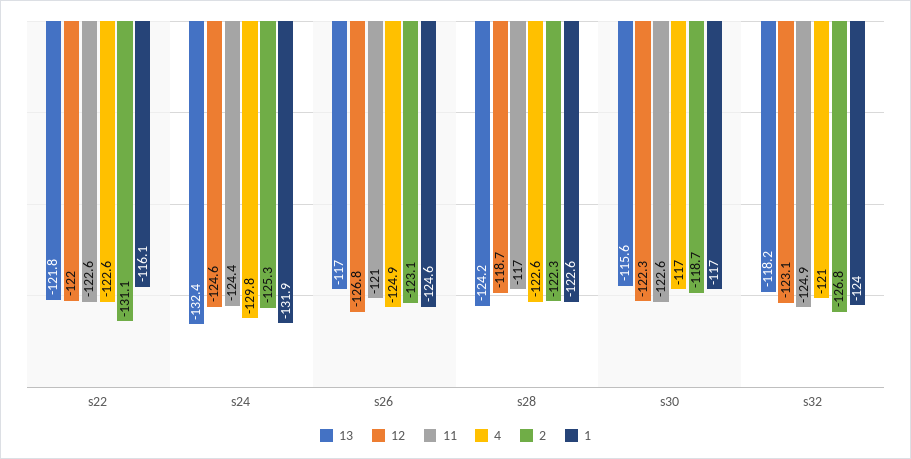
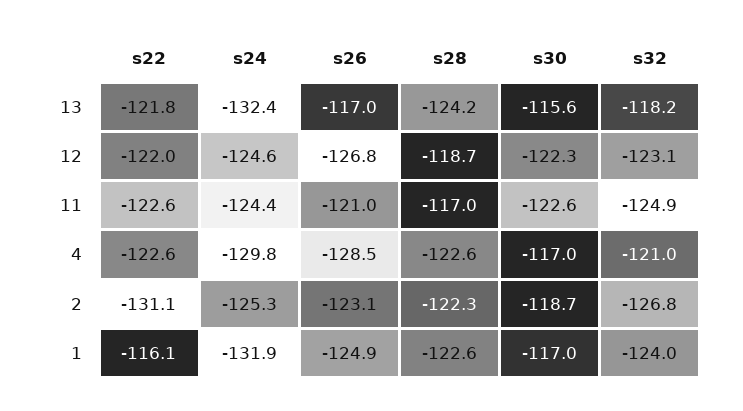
  {
    "13": {
      "s22": -121.8,
      "s24": -132.4,
      "s26": -117,
      "s28": -124.2,
      "s30": -115.6,
      "s32": -118.2
    },
    "12": {
      "s22": -122,
      "s24": -124.6,
      "s26": -126.8,
      "s28": -118.7,
      "s30": -122.3,
      "s32": -123.1
    },
    "11": {
      "s22": -122.6,
      "s24": -124.4,
      "s26": -121,
      "s28": -117,
      "s30": -122.6,
      "s32": -124.9
    },
    "4": {
      "s22": -122.6,
      "s24": -129.8,
-     "s26": -124.9,
+     "s26": -128.5,
      "s28": -122.6,
      "s30": -117,
      "s32": -121
    },
    "2": {
      "s22": -131.1,
      "s24": -125.3,
      "s26": -123.1,
      "s28": -122.3,
      "s30": -118.7,
      "s32": -126.8
    },
    "1": {
      "s22": -116.1,
      "s24": -131.9,
-     "s26": -124.6,
+     "s26": -124.9,
      "s28": -122.6,
      "s30": -117,
      "s32": -124
    }
  }

